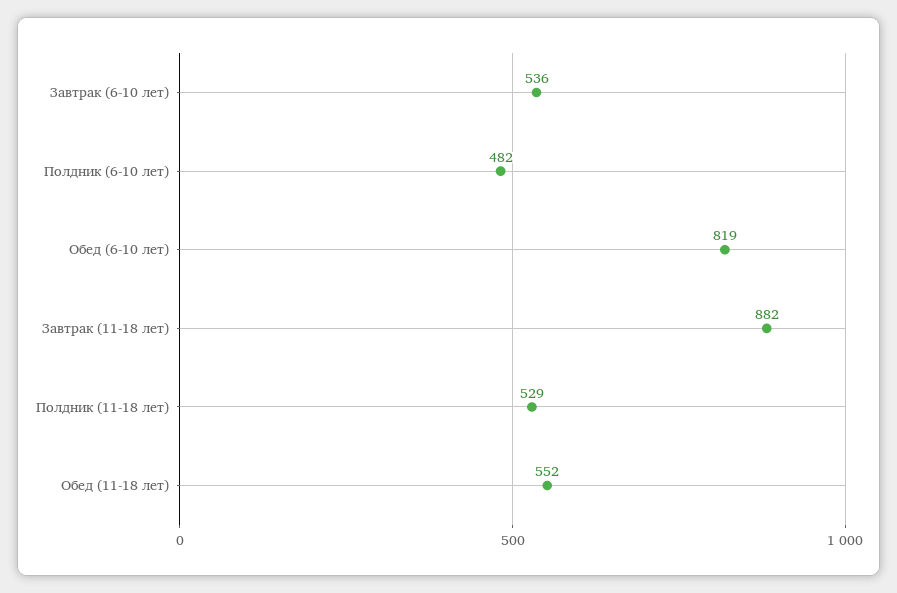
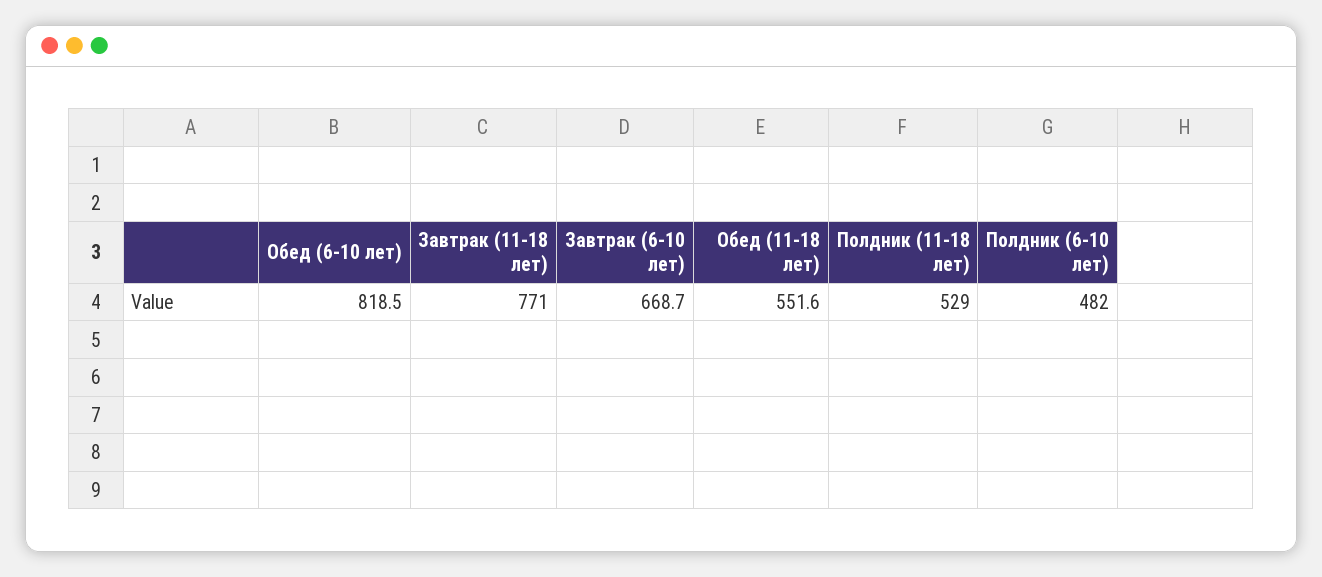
  {
-   "Завтрак (6-10 лет)": 536,
+   "Завтрак (6-10 лет)": 668.7,
    "Полдник (6-10 лет)": 482,
    "Обед (6-10 лет)": 818.5,
-   "Завтрак (11-18 лет)": 882,
+   "Завтрак (11-18 лет)": 771,
    "Полдник (11-18 лет)": 529,
    "Обед (11-18 лет)": 551.6
  }

